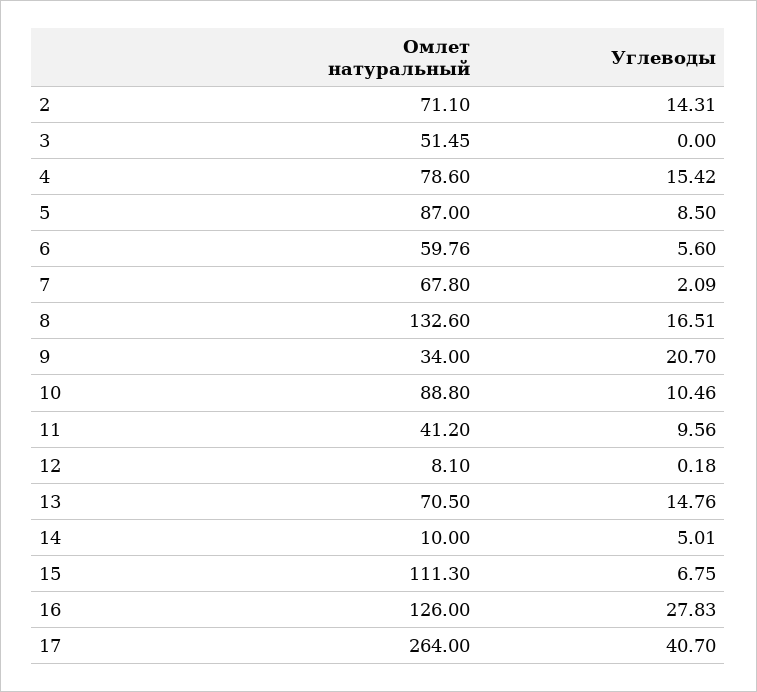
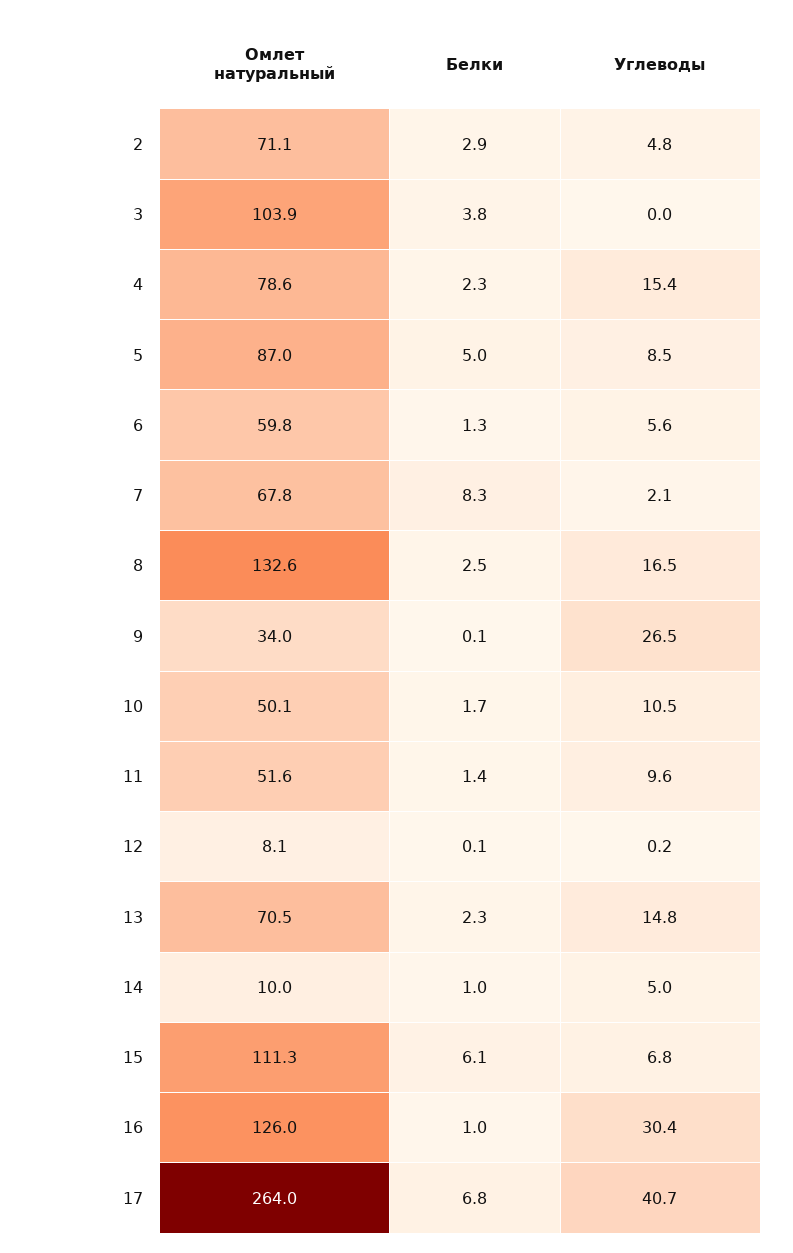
  {
    "Омлет натуральный": {
      "2": 71.1,
-     "3": 51.45,
+     "3": 103.9,
      "4": 78.6,
      "5": 87,
      "6": 59.76,
      "7": 67.8,
      "8": 132.6,
      "9": 34,
-     "10": 88.8,
+     "10": 50.1,
-     "11": 41.2,
+     "11": 51.6,
      "12": 8.1,
      "13": 70.5,
      "14": 10,
      "15": 111.3,
      "16": 126,
      "17": 264
    },
    "Углеводы": {
-     "2": 14.31,
+     "2": 4.8,
      "3": 0,
      "4": 15.42,
      "5": 8.5,
      "6": 5.6,
      "7": 2.09,
      "8": 16.51,
-     "9": 20.7,
+     "9": 26.5,
      "10": 10.46,
      "11": 9.56,
      "12": 0.18,
      "13": 14.76,
      "14": 5.01,
      "15": 6.75,
-     "16": 27.83,
+     "16": 30.4,
      "17": 40.7
-   }
+   },
+   "Белки": {
+     "2": 2.9,
+     "3": 3.8,
+     "4": 2.3,
+     "5": 5,
+     "6": 1.3,
+     "7": 8.3,
+     "8": 2.5,
+     "9": 0.1,
+     "10": 1.7,
+     "11": 1.4,
+     "12": 0.1,
+     "13": 2.3,
+     "14": 1,
+     "15": 6.1,
+     "16": 1,
+     "17": 6.8
+   }
  }

